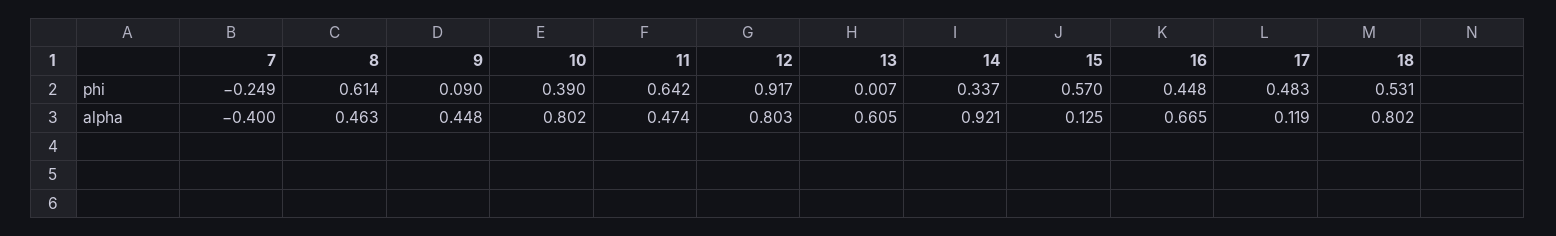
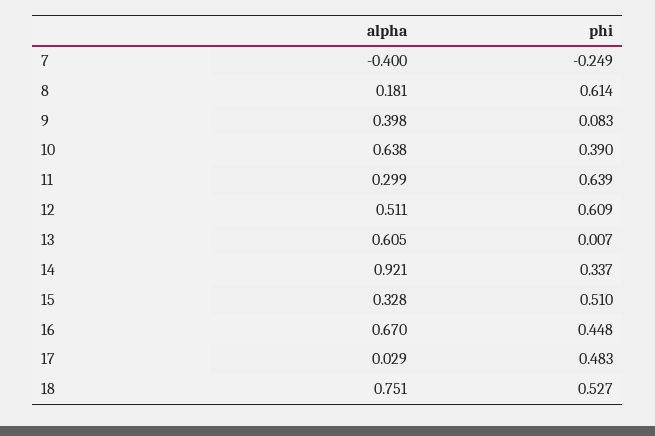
  {
    "7": {
      "phi": -0.249,
      "alpha": -0.4
    },
    "8": {
      "phi": 0.614,
-     "alpha": 0.463
+     "alpha": 0.181
    },
    "9": {
-     "phi": 0.09,
+     "phi": 0.083,
-     "alpha": 0.448
+     "alpha": 0.398
    },
    "10": {
      "phi": 0.39,
-     "alpha": 0.802
+     "alpha": 0.638
    },
    "11": {
-     "phi": 0.642,
+     "phi": 0.639,
-     "alpha": 0.474
+     "alpha": 0.299
    },
    "12": {
-     "phi": 0.917,
+     "phi": 0.609,
-     "alpha": 0.803
+     "alpha": 0.511
    },
    "13": {
      "phi": 0.007,
      "alpha": 0.605
    },
    "14": {
      "phi": 0.337,
      "alpha": 0.921
    },
    "15": {
-     "phi": 0.57,
+     "phi": 0.51,
-     "alpha": 0.125
+     "alpha": 0.328
    },
    "16": {
      "phi": 0.448,
-     "alpha": 0.665
+     "alpha": 0.67
    },
    "17": {
      "phi": 0.483,
-     "alpha": 0.119
+     "alpha": 0.029
    },
    "18": {
-     "phi": 0.531,
+     "phi": 0.527,
-     "alpha": 0.802
+     "alpha": 0.751
    }
  }

